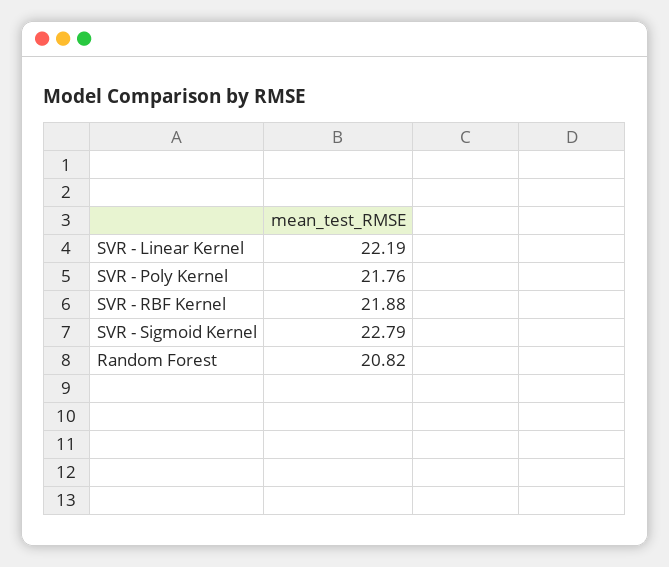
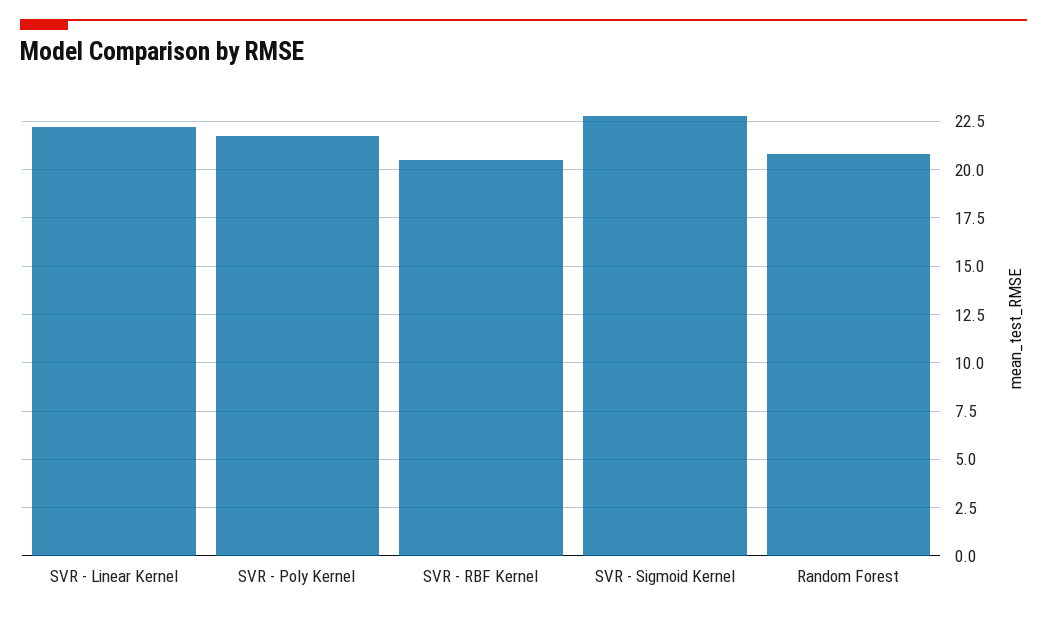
  {
    "SVR - Linear Kernel": 22.19,
    "SVR - Poly Kernel": 21.76,
-   "SVR - RBF Kernel": 21.88,
+   "SVR - RBF Kernel": 20.5,
    "SVR - Sigmoid Kernel": 22.79,
    "Random Forest": 20.82
  }

